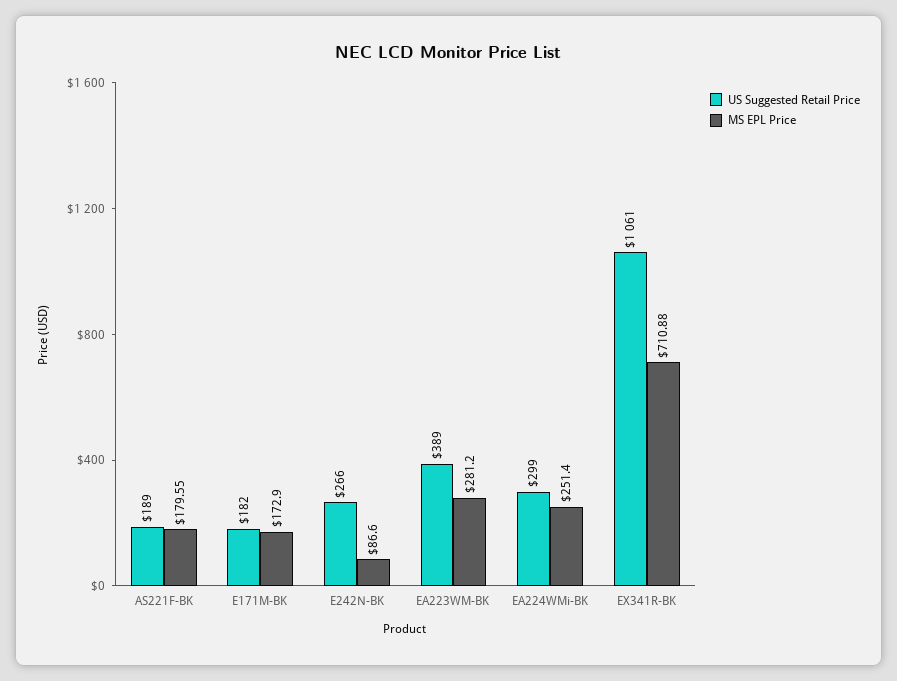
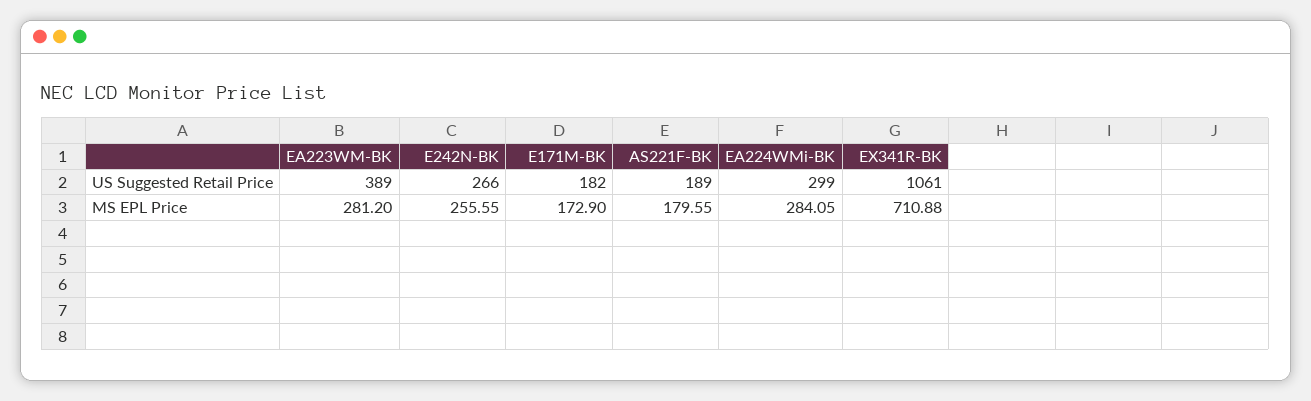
  {
    "US Suggested Retail Price": {
      "AS221F-BK": 189,
      "E171M-BK": 182,
      "E242N-BK": 266,
      "EA223WM-BK": 389,
      "EA224WMi-BK": 299,
      "EX341R-BK": 1061
    },
    "MS EPL Price": {
      "AS221F-BK": 179.55,
      "E171M-BK": 172.9,
-     "E242N-BK": 86.6,
+     "E242N-BK": 255.55,
      "EA223WM-BK": 281.2,
-     "EA224WMi-BK": 251.4,
+     "EA224WMi-BK": 284.05,
      "EX341R-BK": 710.88
    }
  }

